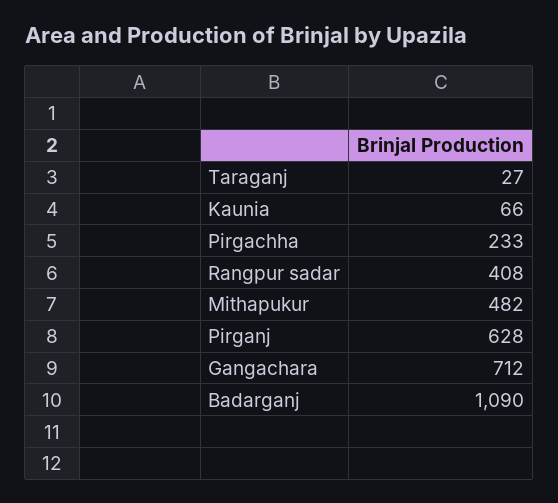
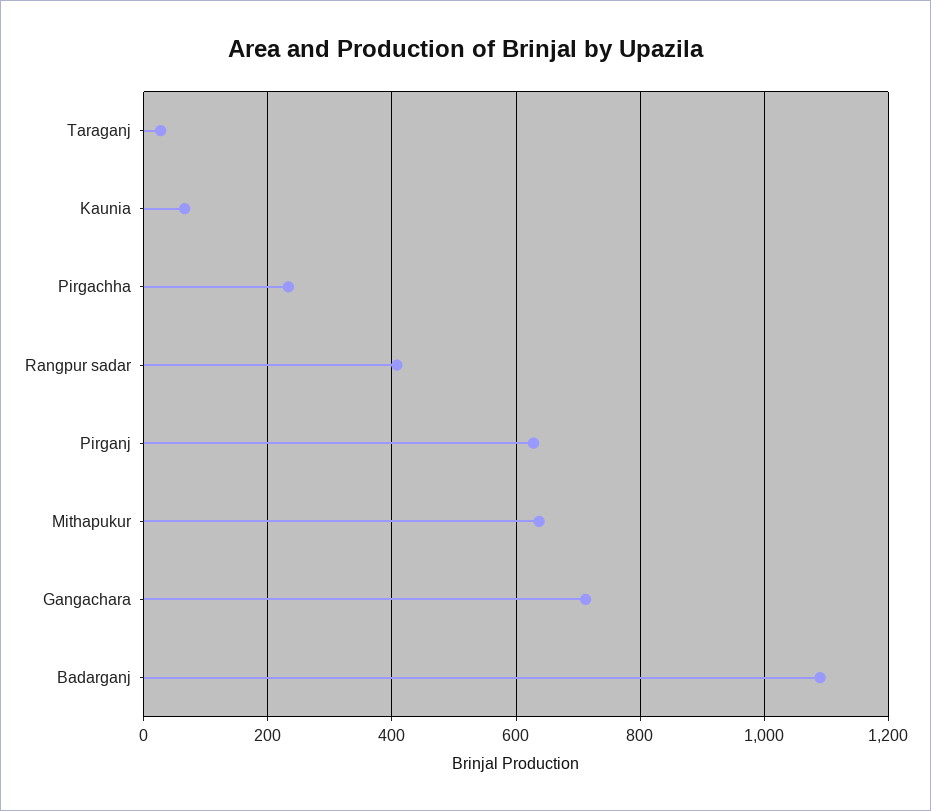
  {
    "Taraganj": 27,
    "Kaunia": 66,
    "Pirgachha": 233,
    "Rangpur sadar": 408,
-   "Mithapukur": 482,
+   "Mithapukur": 640,
    "Pirganj": 628,
    "Gangachara": 712,
    "Badarganj": 1090
  }

